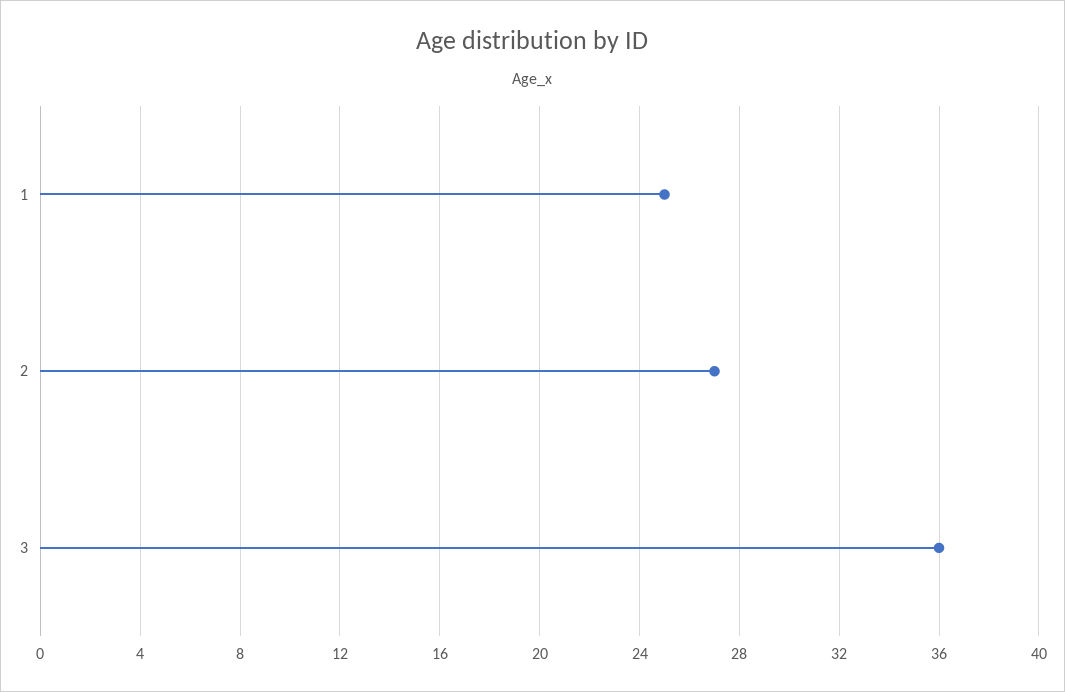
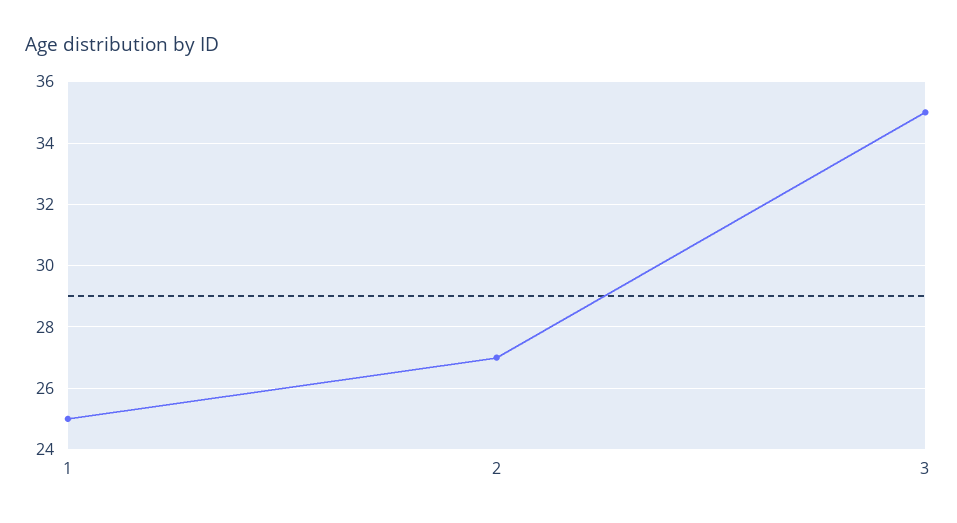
  {
    "1": 25,
    "2": 27,
-   "3": 36
+   "3": 35
  }

